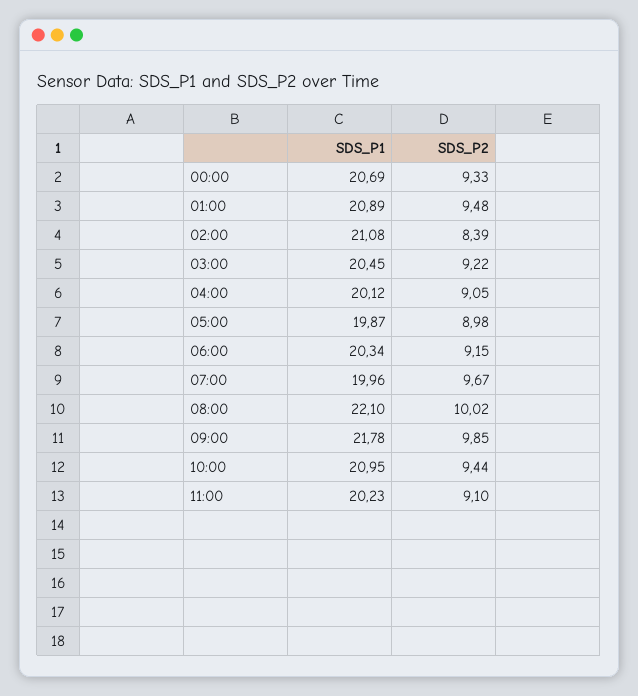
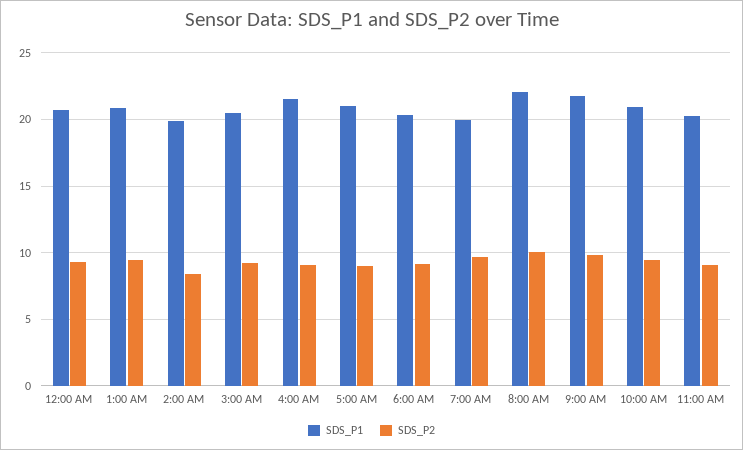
  {
    "SDS_P1": {
      "00:00": 20.69,
      "01:00": 20.89,
-     "02:00": 21.08,
+     "02:00": 20,
      "03:00": 20.45,
-     "04:00": 20.12,
+     "04:00": 21.5,
-     "05:00": 19.87,
+     "05:00": 21,
      "06:00": 20.34,
      "07:00": 19.96,
      "08:00": 22.1,
      "09:00": 21.78,
      "10:00": 20.95,
      "11:00": 20.23
    },
    "SDS_P2": {
      "00:00": 9.33,
      "01:00": 9.48,
      "02:00": 8.39,
      "03:00": 9.22,
      "04:00": 9.05,
      "05:00": 8.98,
      "06:00": 9.15,
      "07:00": 9.67,
      "08:00": 10.02,
      "09:00": 9.85,
      "10:00": 9.44,
      "11:00": 9.1
    }
  }

